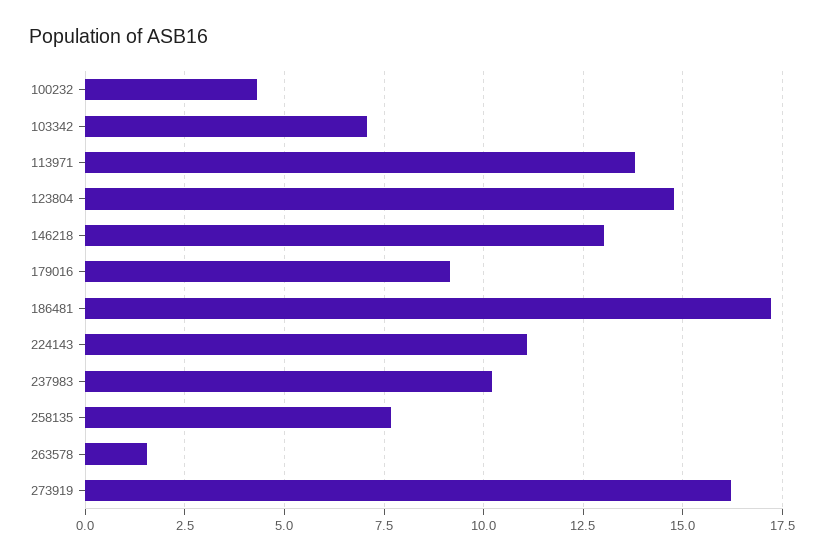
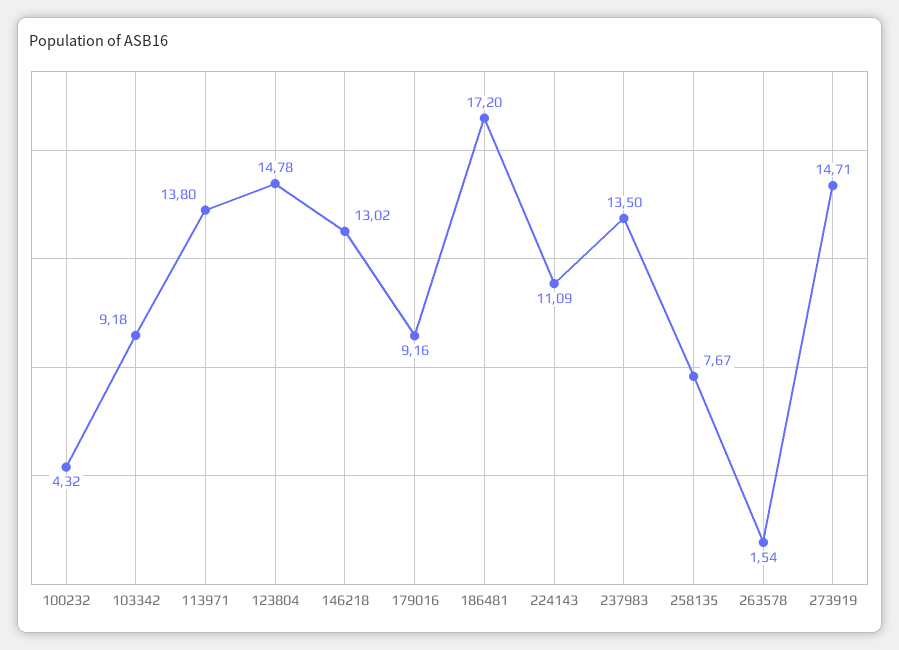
  {
    "100232": 4.32,
-   "103342": 7,
+   "103342": 9.18,
    "113971": 13.8,
    "123804": 14.78,
    "146218": 13.02,
    "179016": 9.16,
    "186481": 17.2,
    "224143": 11.09,
-   "237983": 10.25,
+   "237983": 13.5,
    "258135": 7.67,
    "263578": 1.54,
-   "273919": 16.25
+   "273919": 14.71
  }

